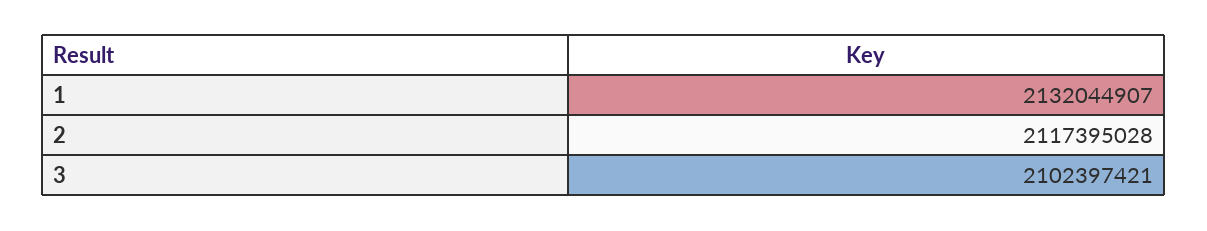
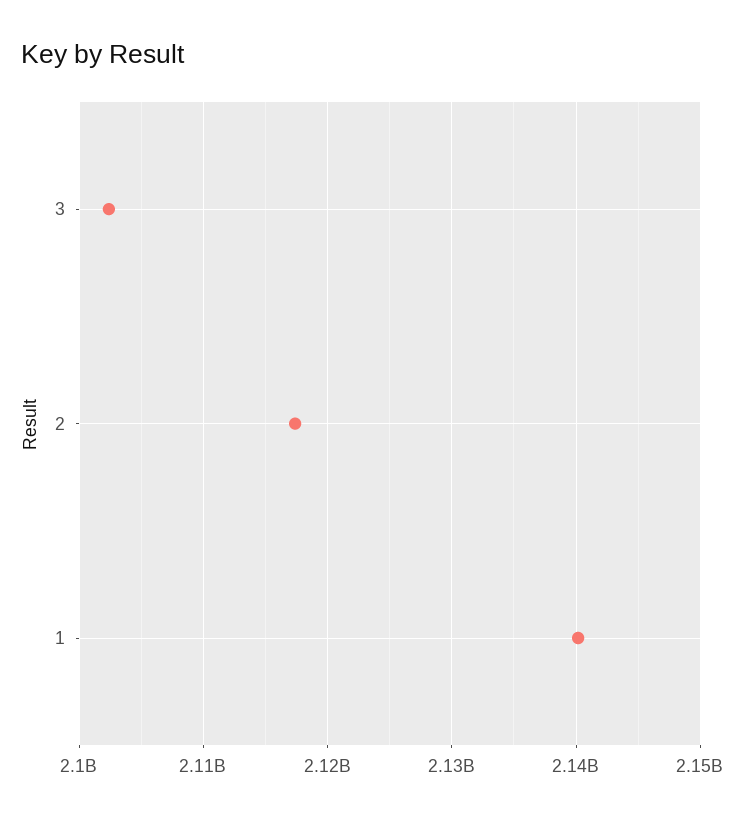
  {
-   "1": 2132044907,
+   "1": 2140000000,
    "2": 2117395028,
    "3": 2102397421
  }

